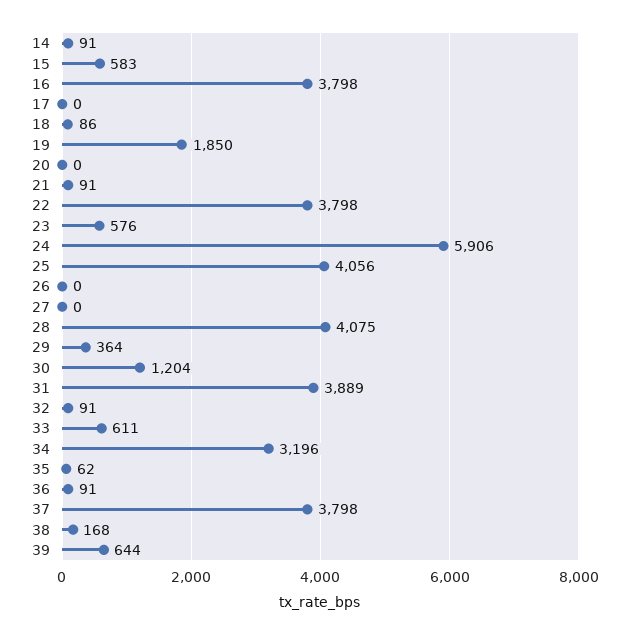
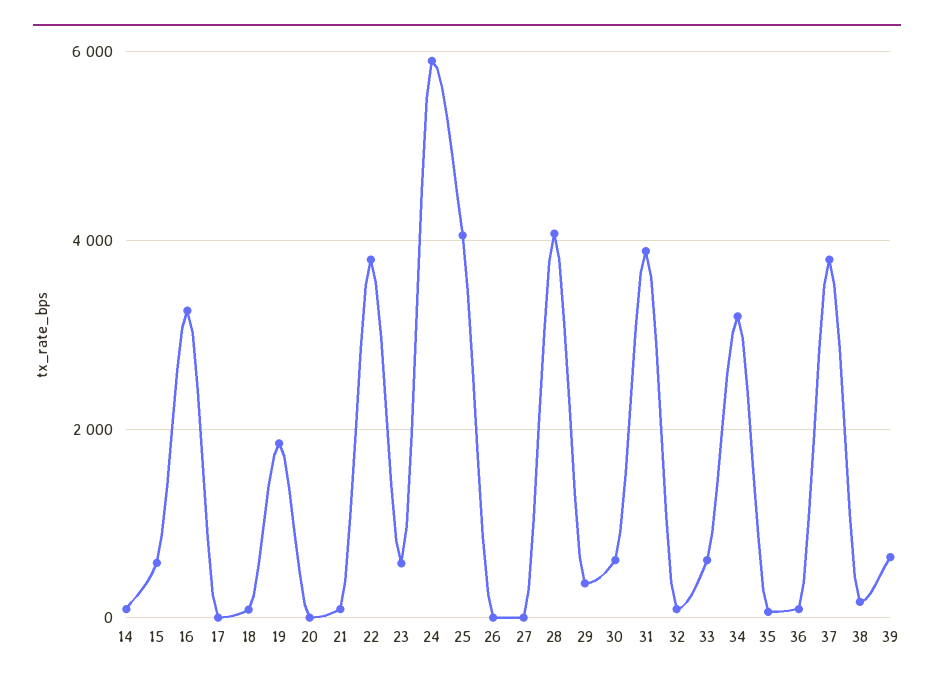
  {
    "14": 91,
    "15": 583,
-   "16": 3798,
+   "16": 3200,
    "17": 0,
    "18": 86,
    "19": 1850,
    "20": 0,
    "21": 91,
    "22": 3798,
    "23": 576,
    "24": 5906,
    "25": 4056,
    "26": 0,
    "27": 0,
    "28": 4075,
    "29": 364,
-   "30": 1204,
+   "30": 600,
    "31": 3889,
    "32": 91,
    "33": 611,
    "34": 3196,
    "35": 62,
    "36": 91,
    "37": 3798,
    "38": 168,
    "39": 644
  }

